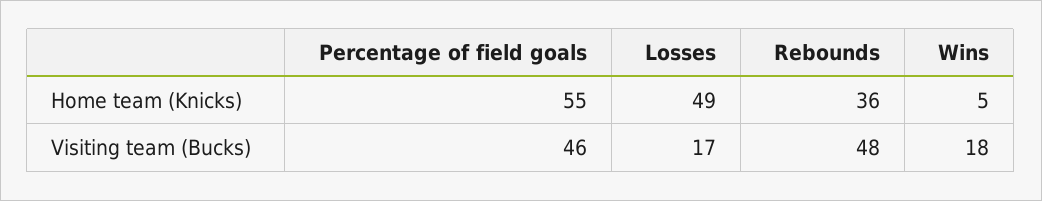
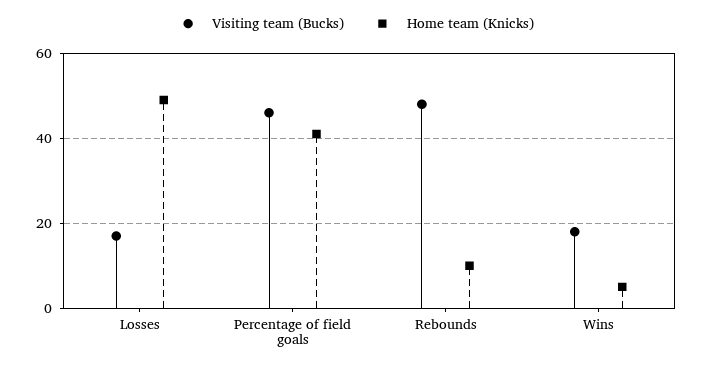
  {
    "Home team (Knicks)": {
-     "Percentage of field goals": 55,
+     "Percentage of field goals": 40,
      "Losses": 49,
-     "Rebounds": 36,
+     "Rebounds": 10,
      "Wins": 5
    },
    "Visiting team (Bucks)": {
      "Percentage of field goals": 46,
      "Losses": 17,
      "Rebounds": 48,
      "Wins": 18
    }
  }

